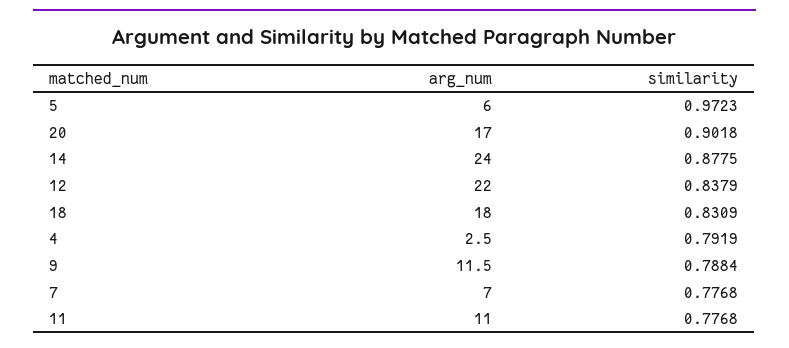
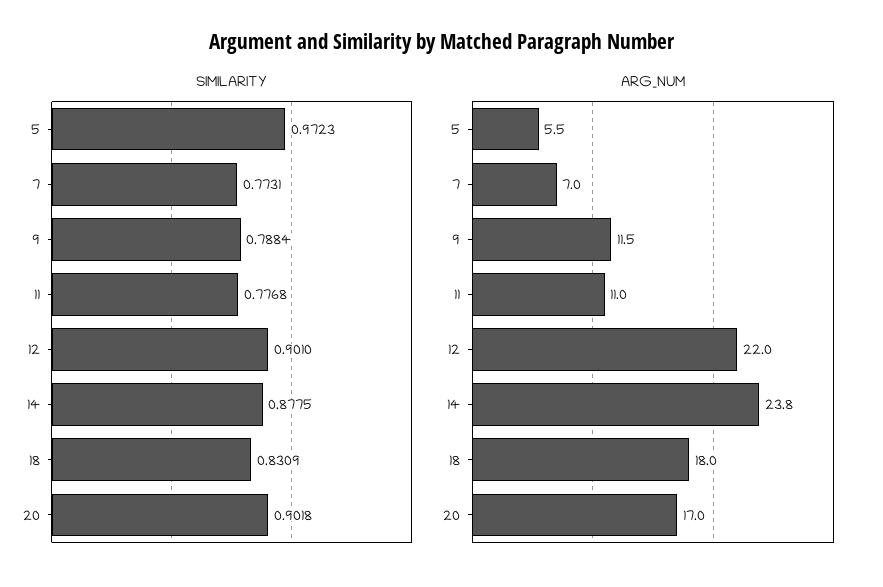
  {
    "arg_num": {
-     "5": 6,
+     "5": 5.5,
      "20": 17,
-     "14": 24,
+     "14": 23.8,
      "12": 22,
      "18": 18,
-     "4": 2.5,
      "9": 11.5,
      "7": 7,
      "11": 11
    },
    "similarity": {
      "5": 0.9723,
      "20": 0.9018,
      "14": 0.8775,
-     "12": 0.8379,
+     "12": 0.901,
      "18": 0.8309,
-     "4": 0.7919,
      "9": 0.7884,
-     "7": 0.7768,
+     "7": 0.7731,
      "11": 0.7768
    }
  }

